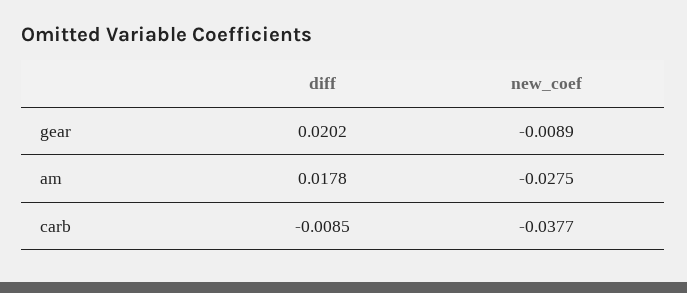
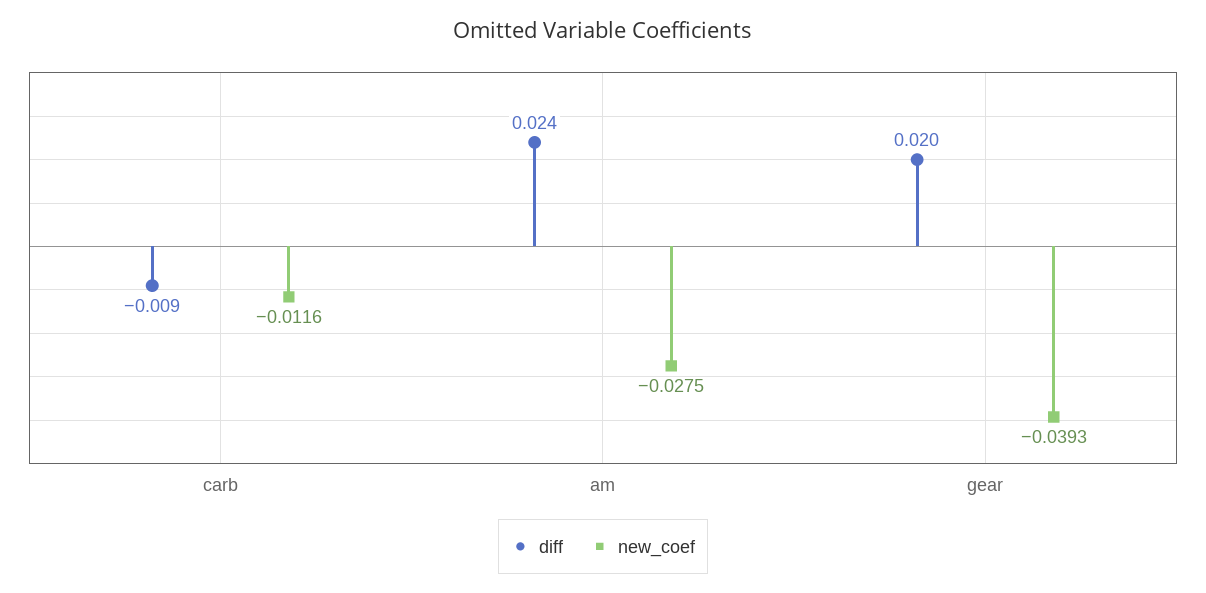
  {
    "diff": {
      "gear": 0.0202,
-     "am": 0.0178,
+     "am": 0.024,
      "carb": -0.0085
    },
    "new_coef": {
-     "gear": -0.0089,
+     "gear": -0.0393,
      "am": -0.0275,
-     "carb": -0.0377
+     "carb": -0.0116
    }
  }

